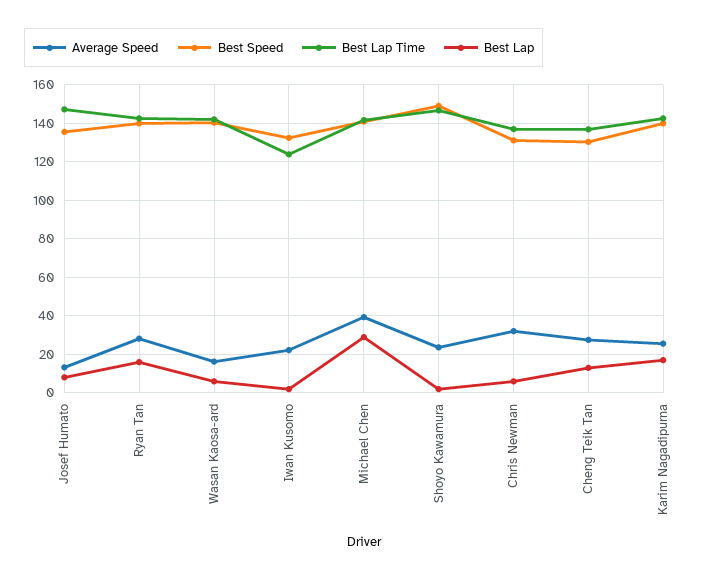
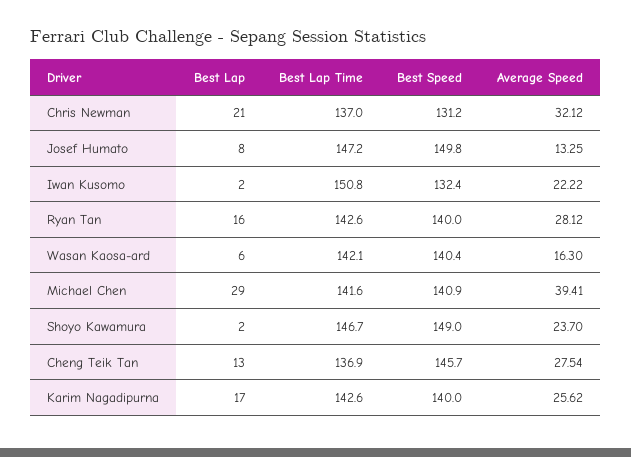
  {
    "Average Speed": {
      "Josef Humato": 13.25,
      "Ryan Tan": 28.12,
      "Wasan Kaosa-ard": 16.3,
      "Iwan Kusomo": 22.22,
      "Michael Chen": 39.41,
      "Shoyo Kawamura": 23.7,
      "Chris Newman": 32.12,
      "Cheng Teik Tan": 27.54,
      "Karim Nagadipurna": 25.62
    },
    "Best Speed": {
-     "Josef Humato": 135,
+     "Josef Humato": 149.8,
      "Ryan Tan": 140,
      "Wasan Kaosa-ard": 140.4,
      "Iwan Kusomo": 132.4,
      "Michael Chen": 140.9,
      "Shoyo Kawamura": 149,
      "Chris Newman": 131.2,
-     "Cheng Teik Tan": 130,
+     "Cheng Teik Tan": 145.7,
      "Karim Nagadipurna": 140
    },
    "Best Lap Time": {
      "Josef Humato": 147.2,
      "Ryan Tan": 142.6,
      "Wasan Kaosa-ard": 142.1,
-     "Iwan Kusomo": 125,
+     "Iwan Kusomo": 150.8,
      "Michael Chen": 141.6,
      "Shoyo Kawamura": 146.7,
      "Chris Newman": 137,
      "Cheng Teik Tan": 136.9,
      "Karim Nagadipurna": 142.6
    },
    "Best Lap": {
      "Josef Humato": 8,
      "Ryan Tan": 16,
      "Wasan Kaosa-ard": 6,
      "Iwan Kusomo": 2,
      "Michael Chen": 29,
      "Shoyo Kawamura": 2,
-     "Chris Newman": 5,
+     "Chris Newman": 21,
      "Cheng Teik Tan": 13,
      "Karim Nagadipurna": 17
    }
  }

